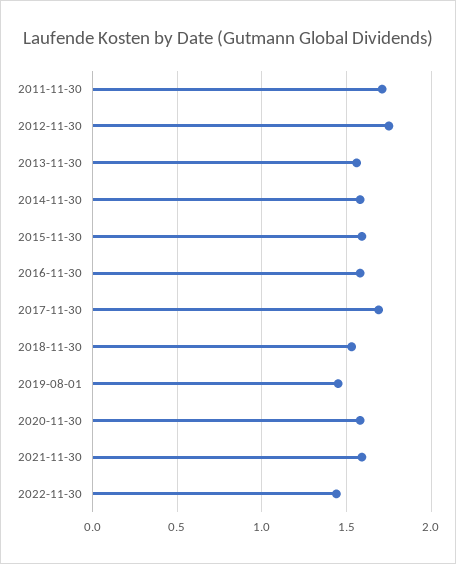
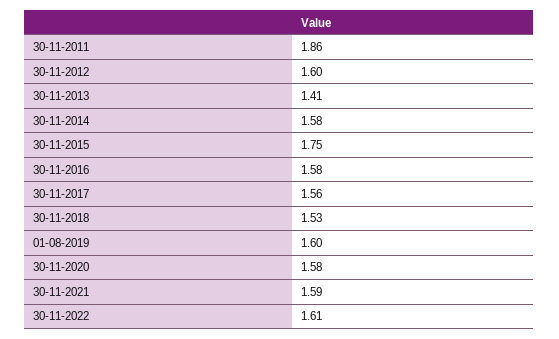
  {
-   "2011-11-30": 1.7,
+   "2011-11-30": 1.86,
-   "2012-11-30": 1.75,
+   "2012-11-30": 1.6,
-   "2013-11-30": 1.55,
+   "2013-11-30": 1.41,
    "2014-11-30": 1.58,
-   "2015-11-30": 1.6,
+   "2015-11-30": 1.75,
    "2016-11-30": 1.58,
-   "2017-11-30": 1.7,
+   "2017-11-30": 1.56,
    "2018-11-30": 1.53,
-   "2019-08-01": 1.45,
+   "2019-08-01": 1.6,
    "2020-11-30": 1.58,
    "2021-11-30": 1.59,
-   "2022-11-30": 1.45
+   "2022-11-30": 1.61
  }

